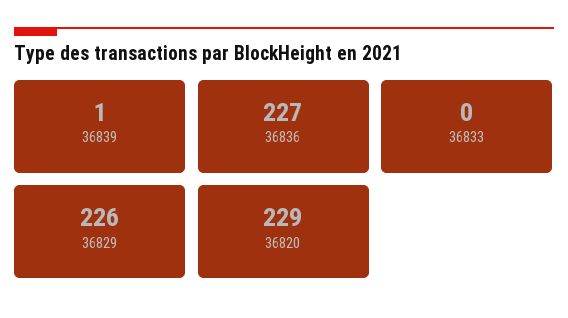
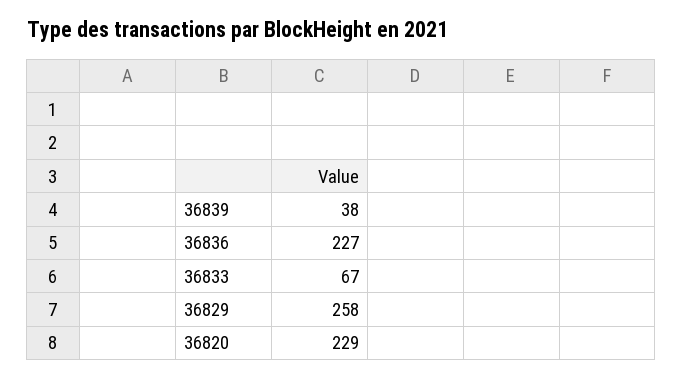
  {
-   "36839": 1,
+   "36839": 38,
    "36836": 227,
-   "36833": 0,
+   "36833": 67,
-   "36829": 226,
+   "36829": 258,
    "36820": 229
  }

